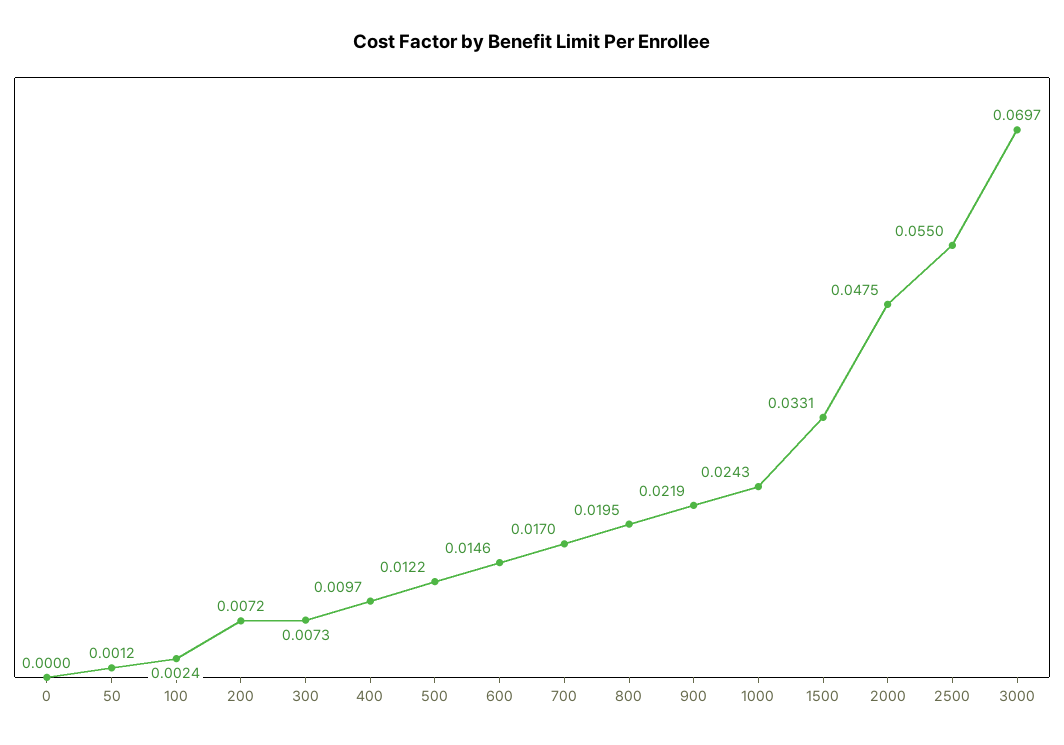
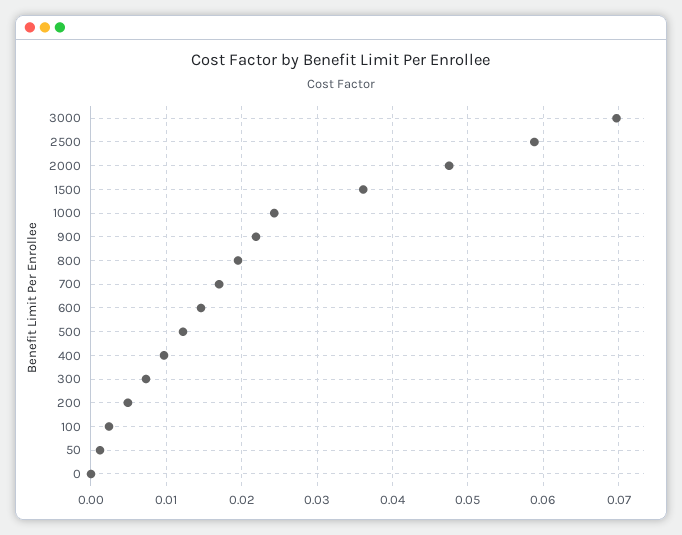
  {
    "0": 0,
    "50": 0.0012,
    "100": 0.0024,
-   "200": 0.0072,
+   "200": 0.005,
    "300": 0.0073,
    "400": 0.0097,
    "500": 0.0122,
    "600": 0.0146,
    "700": 0.017,
    "800": 0.0195,
    "900": 0.0219,
    "1000": 0.0243,
-   "1500": 0.0331,
+   "1500": 0.036,
    "2000": 0.0475,
-   "2500": 0.055,
+   "2500": 0.059,
    "3000": 0.0697
  }

